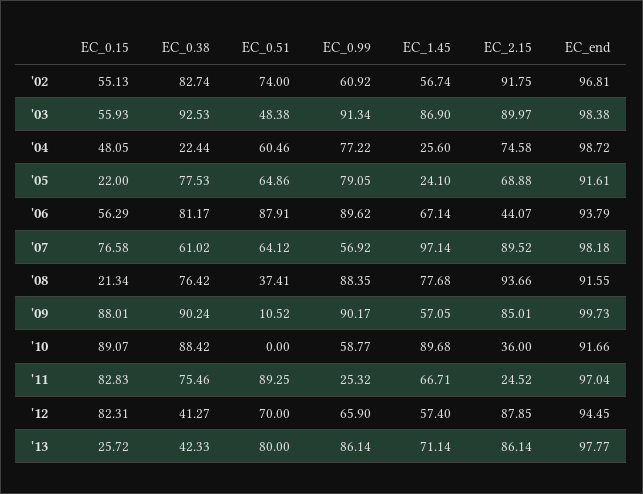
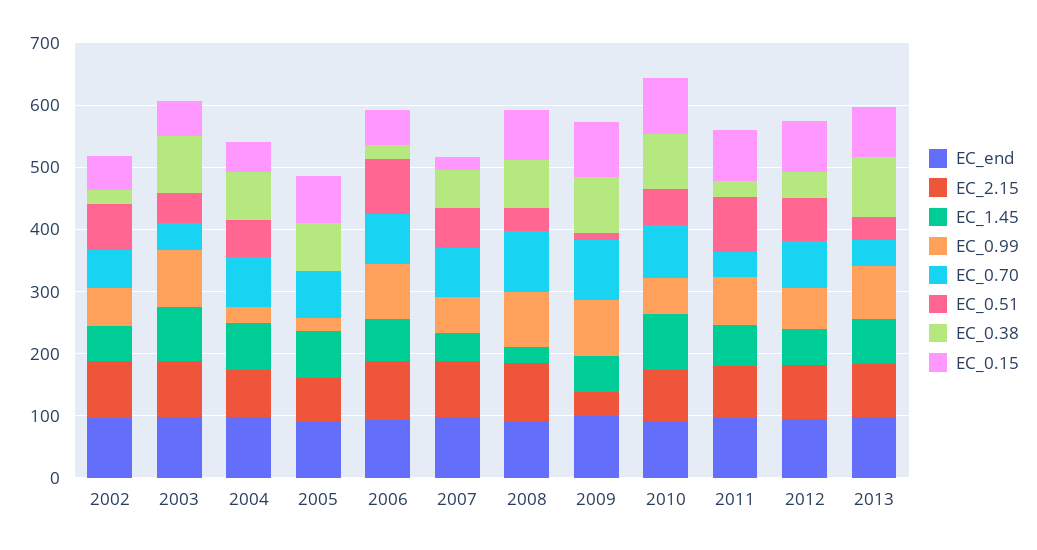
  {
    "EC_0.15": {
      "'02": 55.13,
      "'03": 55.93,
      "'04": 48.05,
-     "'05": 22,
+     "'05": 80,
      "'06": 56.29,
-     "'07": 76.58,
+     "'07": 20,
-     "'08": 21.34,
+     "'08": 80,
      "'09": 88.01,
      "'10": 89.07,
      "'11": 82.83,
      "'12": 82.31,
-     "'13": 25.72
+     "'13": 80
    },
    "EC_0.38": {
-     "'02": 82.74,
+     "'02": 20,
      "'03": 92.53,
-     "'04": 22.44,
+     "'04": 80,
      "'05": 77.53,
-     "'06": 81.17,
+     "'06": 20,
      "'07": 61.02,
      "'08": 76.42,
      "'09": 90.24,
      "'10": 88.42,
-     "'11": 75.46,
+     "'11": 20,
      "'12": 41.27,
-     "'13": 42.33
+     "'13": 100
    },
    "EC_0.51": {
      "'02": 74,
      "'03": 48.38,
      "'04": 60.46,
-     "'05": 64.86,
+     "'05": 0,
      "'06": 87.91,
      "'07": 64.12,
      "'08": 37.41,
      "'09": 10.52,
-     "'10": 0,
+     "'10": 60,
      "'11": 89.25,
      "'12": 70,
-     "'13": 80
+     "'13": 40
    },
    "EC_0.99": {
      "'02": 60.92,
      "'03": 91.34,
-     "'04": 77.22,
+     "'04": 20,
-     "'05": 79.05,
+     "'05": 20,
      "'06": 89.62,
      "'07": 56.92,
      "'08": 88.35,
      "'09": 90.17,
      "'10": 58.77,
-     "'11": 25.32,
+     "'11": 80,
      "'12": 65.9,
      "'13": 86.14
    },
    "EC_1.45": {
      "'02": 56.74,
      "'03": 86.9,
-     "'04": 25.6,
+     "'04": 80,
-     "'05": 24.1,
+     "'05": 80,
      "'06": 67.14,
-     "'07": 97.14,
+     "'07": 40,
-     "'08": 77.68,
+     "'08": 20,
      "'09": 57.05,
      "'10": 89.68,
      "'11": 66.71,
      "'12": 57.4,
      "'13": 71.14
    },
    "EC_2.15": {
      "'02": 91.75,
      "'03": 89.97,
      "'04": 74.58,
      "'05": 68.88,
-     "'06": 44.07,
+     "'06": 100,
      "'07": 89.52,
      "'08": 93.66,
-     "'09": 85.01,
+     "'09": 40,
-     "'10": 36,
+     "'10": 80,
-     "'11": 24.52,
+     "'11": 80,
      "'12": 87.85,
      "'13": 86.14
    },
    "EC_end": {
      "'02": 96.81,
      "'03": 98.38,
      "'04": 98.72,
      "'05": 91.61,
      "'06": 93.79,
      "'07": 98.18,
      "'08": 91.55,
      "'09": 99.73,
      "'10": 91.66,
      "'11": 97.04,
      "'12": 94.45,
      "'13": 97.77
-   }
+   },
+   "EC_0.70": {
+     "'02": 60,
+     "'03": 40,
+     "'04": 80,
+     "'05": 80,
+     "'06": 80,
+     "'07": 80,
+     "'08": 100,
+     "'09": 100,
+     "'10": 80,
+     "'11": 40,
+     "'12": 80,
+     "'13": 40
+   }
  }

